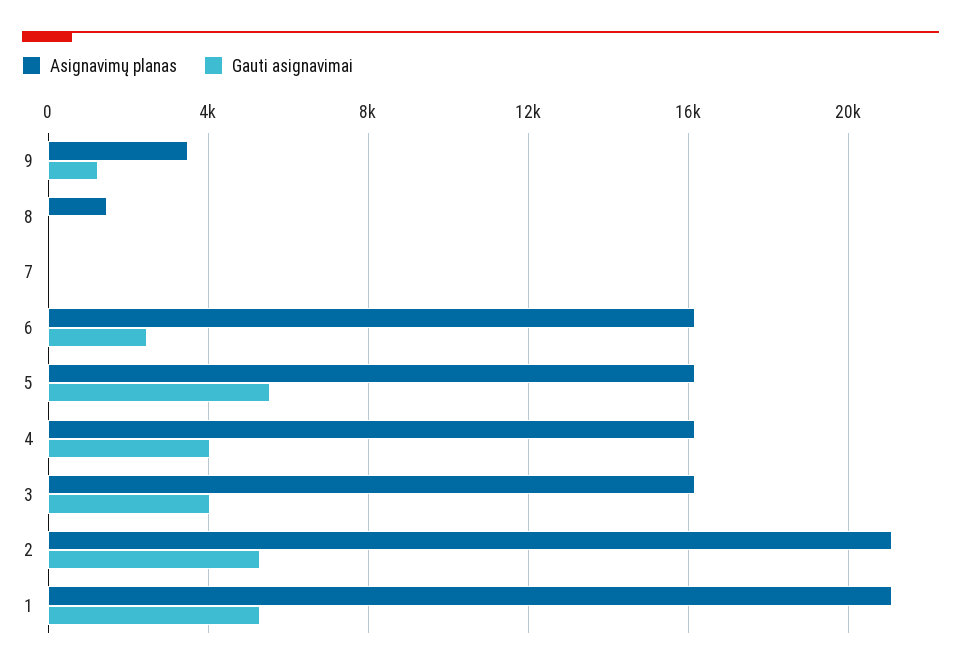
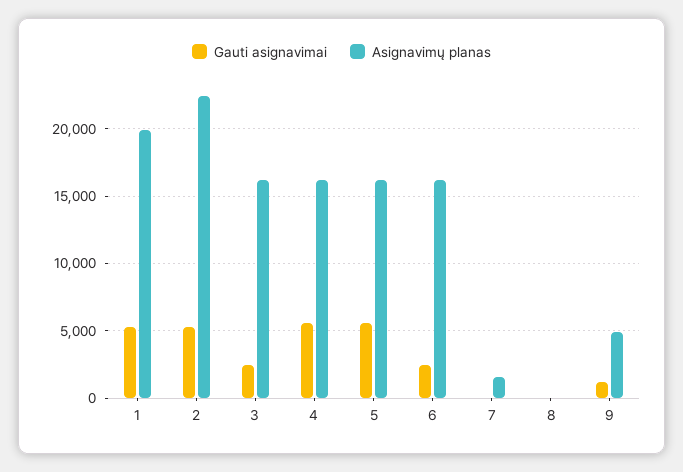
  {
    "Asignavimų planas": {
-     "9": 3500,
+     "9": 5000,
-     "8": 1500,
+     "8": 0,
-     "7": 0,
+     "7": 1500,
      "6": 16000,
      "5": 16000,
      "4": 16000,
      "3": 16000,
-     "2": 21000,
+     "2": 22500,
-     "1": 21000
+     "1": 20000
    },
    "Gauti asignavimai": {
      "9": 1000,
      "8": 0,
      "7": 0,
      "6": 2500,
      "5": 5500,
-     "4": 4000,
+     "4": 5500,
-     "3": 4000,
+     "3": 2500,
      "2": 5500,
      "1": 5500
    }
  }

